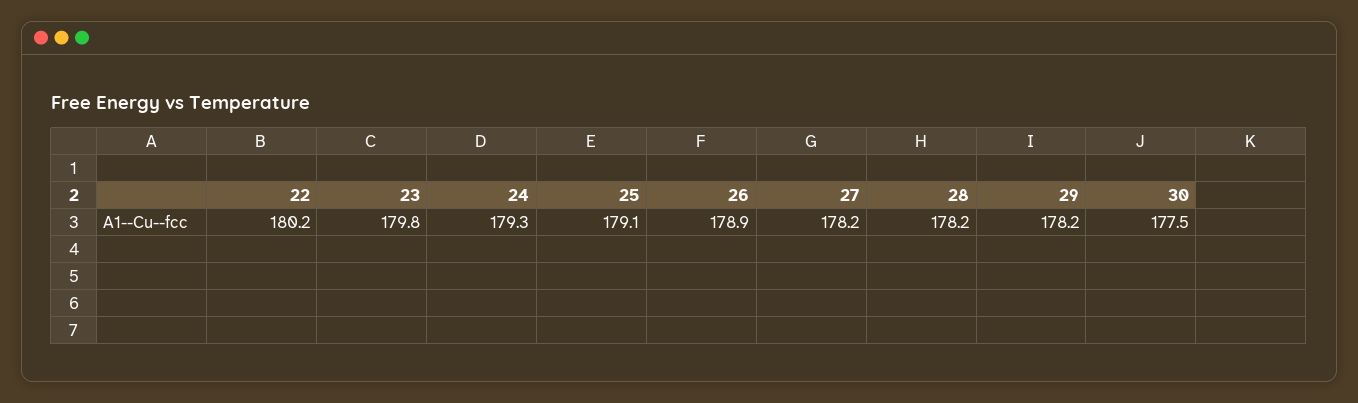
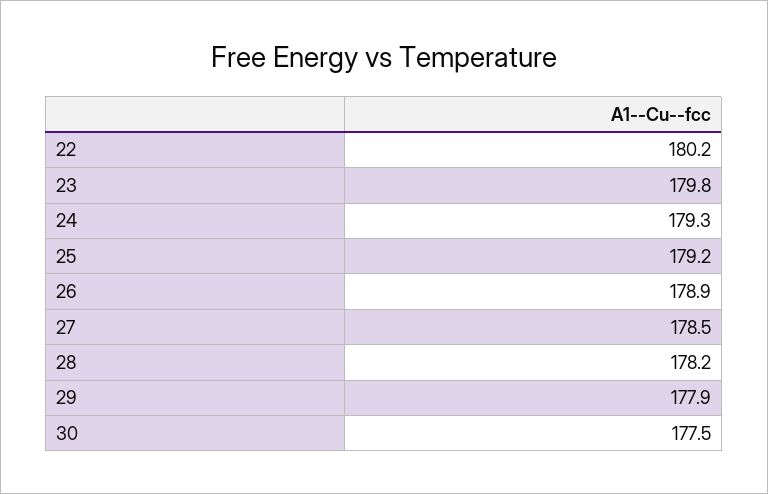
  {
    "22": 180.2,
    "23": 179.8,
    "24": 179.3,
-   "25": 179.1,
+   "25": 179.2,
    "26": 178.9,
-   "27": 178.2,
+   "27": 178.5,
    "28": 178.2,
-   "29": 178.2,
+   "29": 177.9,
    "30": 177.5
  }

